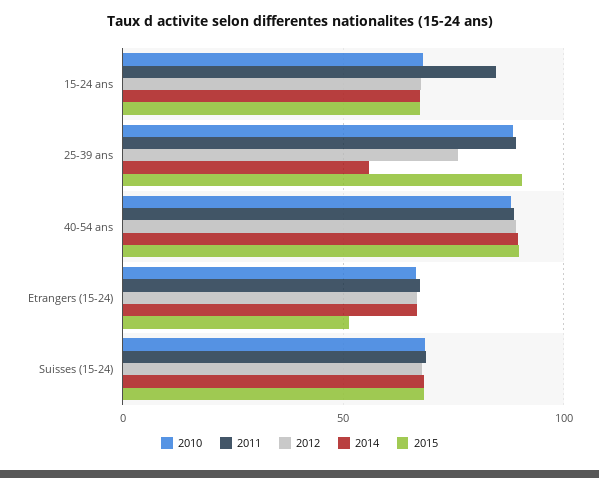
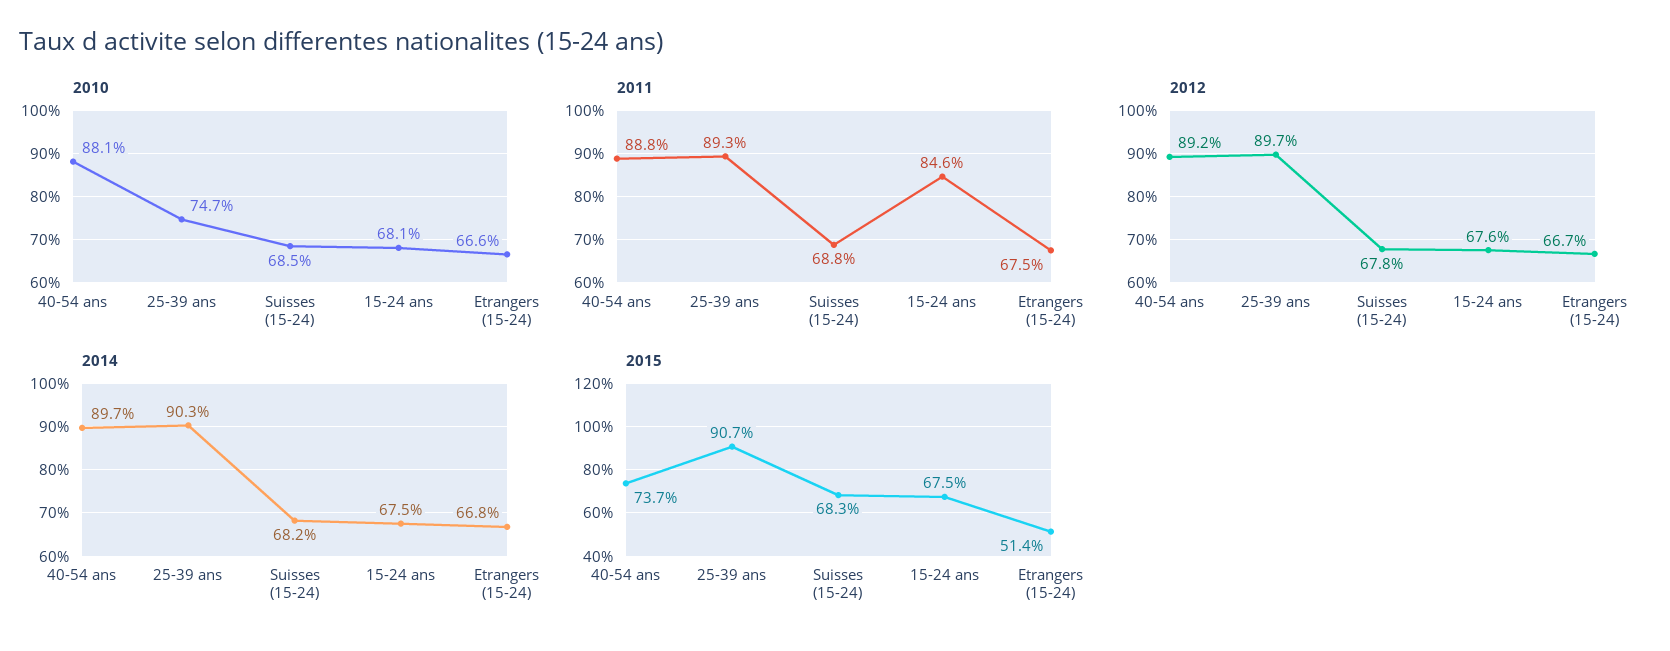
  {
    "2010": {
      "15-24 ans": 68.1,
-     "25-39 ans": 90,
+     "25-39 ans": 74.7,
      "40-54 ans": 88.1,
      "Etrangers (15-24)": 66.6,
      "Suisses (15-24)": 68.5
    },
    "2011": {
      "15-24 ans": 84.6,
      "25-39 ans": 89.3,
      "40-54 ans": 88.8,
      "Etrangers (15-24)": 67.5,
      "Suisses (15-24)": 68.8
    },
    "2012": {
      "15-24 ans": 67.6,
-     "25-39 ans": 75,
+     "25-39 ans": 89.7,
      "40-54 ans": 89.2,
      "Etrangers (15-24)": 66.7,
      "Suisses (15-24)": 67.8
    },
    "2014": {
      "15-24 ans": 67.5,
-     "25-39 ans": 55,
+     "25-39 ans": 90.3,
      "40-54 ans": 89.7,
      "Etrangers (15-24)": 66.8,
      "Suisses (15-24)": 68.2
    },
    "2015": {
      "15-24 ans": 67.5,
      "25-39 ans": 90.7,
-     "40-54 ans": 90,
+     "40-54 ans": 73.7,
      "Etrangers (15-24)": 51.4,
      "Suisses (15-24)": 68.3
    }
  }

